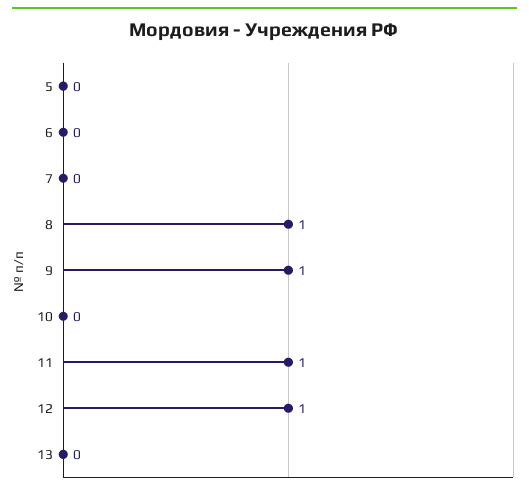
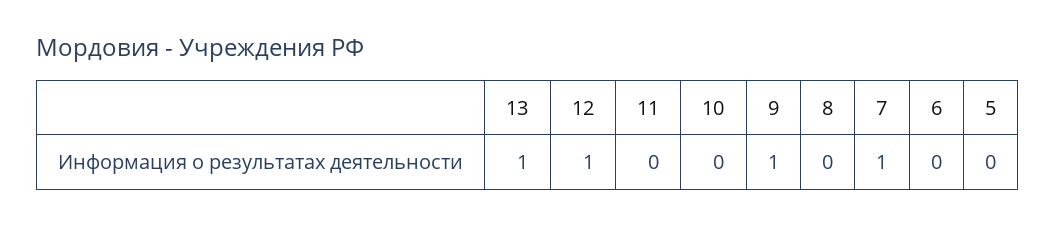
  {
    "5": 0,
    "6": 0,
-   "7": 0,
+   "7": 1,
-   "8": 1,
+   "8": 0,
    "9": 1,
    "10": 0,
-   "11": 1,
+   "11": 0,
    "12": 1,
-   "13": 0
+   "13": 1
  }

